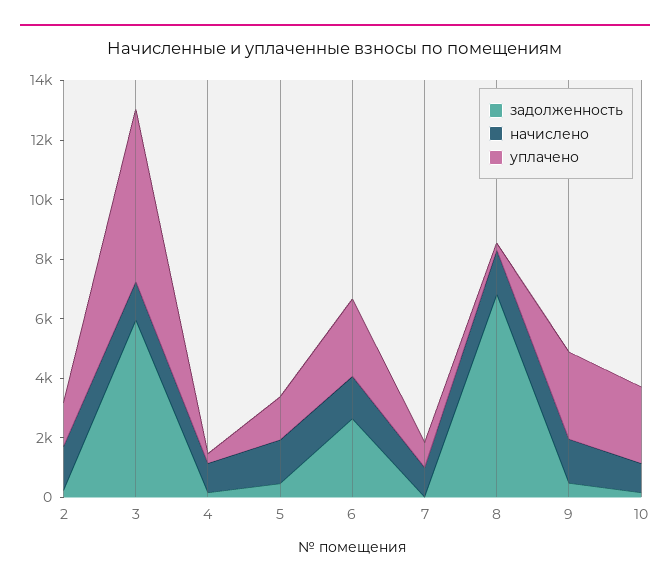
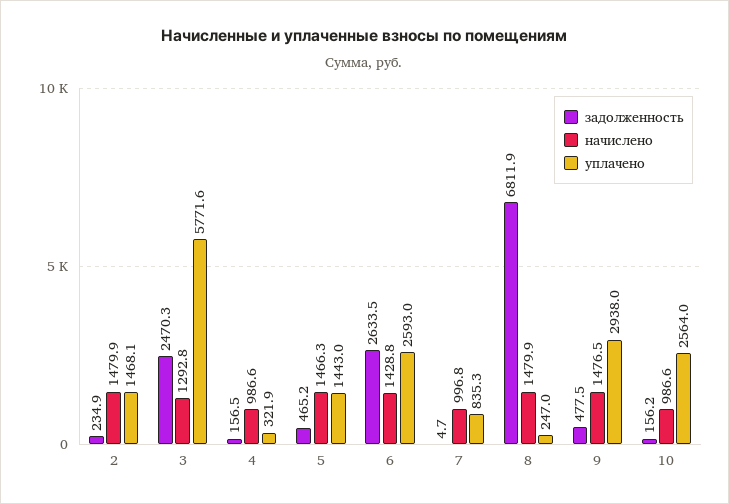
  {
    "задолженность": {
      "2": 234.9,
-     "3": 6000,
+     "3": 2470.3,
      "4": 156.5,
      "5": 465.2,
      "6": 2633.5,
      "7": 4.7,
      "8": 6811.9,
      "9": 477.5,
      "10": 156.2
    },
    "начислено": {
      "2": 1479.9,
      "3": 1292.8,
      "4": 986.6,
      "5": 1466.3,
      "6": 1428.8,
      "7": 996.8,
      "8": 1479.9,
      "9": 1476.5,
      "10": 986.6
    },
    "уплачено": {
      "2": 1468.1,
      "3": 5771.6,
      "4": 321.9,
      "5": 1443,
      "6": 2593,
      "7": 835.3,
      "8": 247,
      "9": 2938,
      "10": 2564
    }
  }

